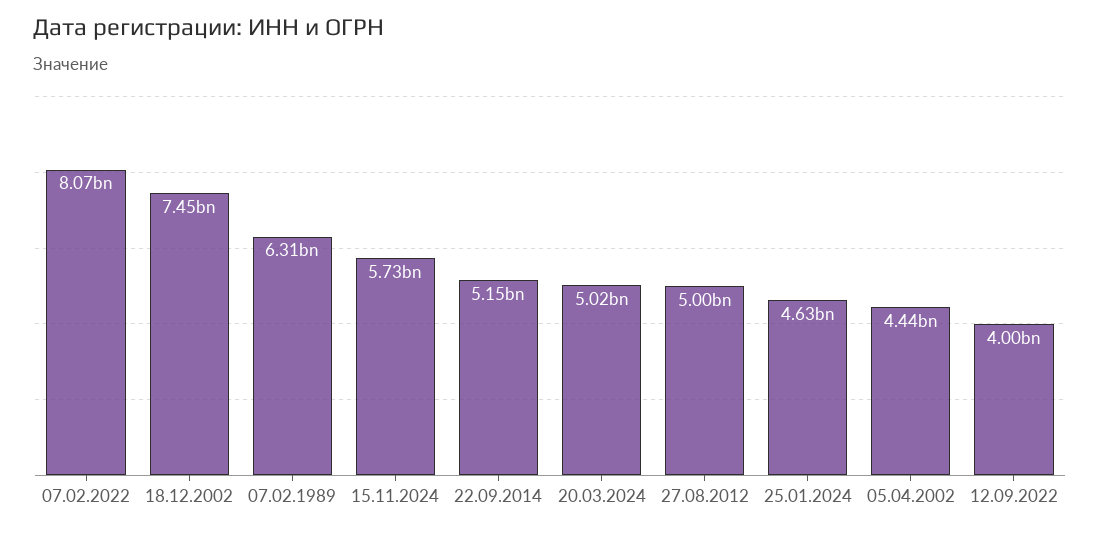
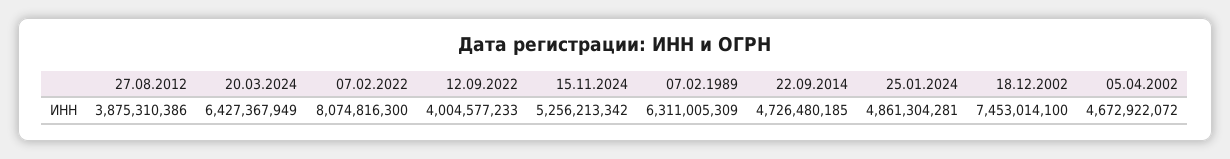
  {
    "07.02.2022": 8074816300,
    "18.12.2002": 7453014100,
    "07.02.1989": 6311005309,
-   "15.11.2024": 5730000000,
+   "15.11.2024": 5256213342,
-   "22.09.2014": 5150000000,
+   "22.09.2014": 4726480185,
-   "20.03.2024": 5020000000,
+   "20.03.2024": 6427367949,
-   "27.08.2012": 5000000000,
+   "27.08.2012": 3875310386,
-   "25.01.2024": 4630000000,
+   "25.01.2024": 4861304281,
-   "05.04.2002": 4440000000,
+   "05.04.2002": 4672922072,
    "12.09.2022": 4004577233
  }

